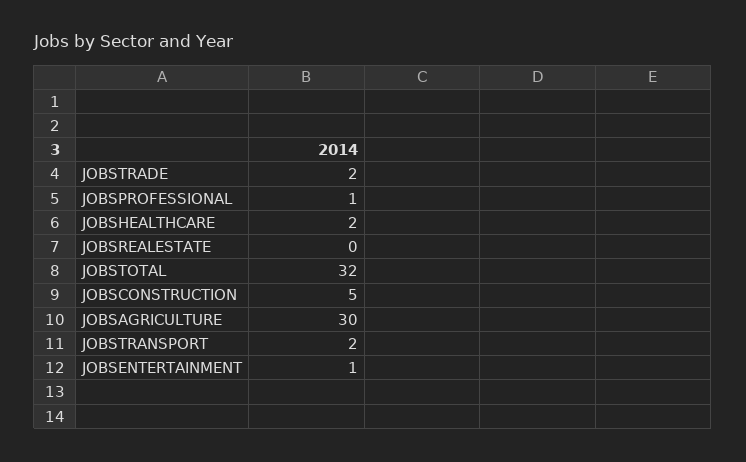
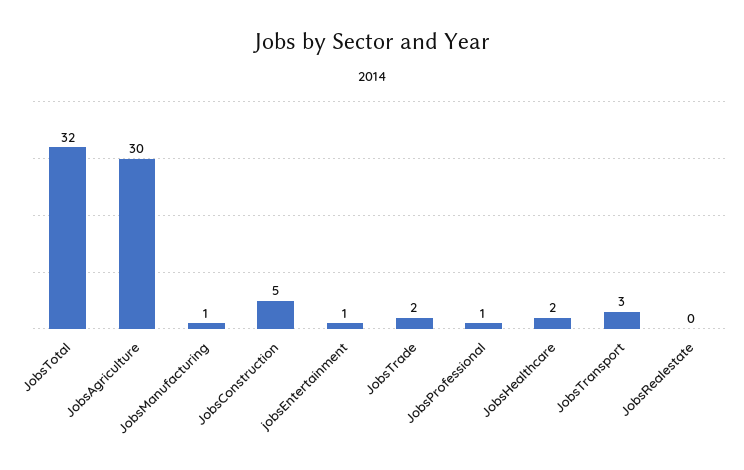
  {
    "JOBSTRADE": 2,
    "JOBSPROFESSIONAL": 1,
    "JOBSHEALTHCARE": 2,
    "JOBSREALESTATE": 0,
    "JOBSTOTAL": 32,
    "JOBSCONSTRUCTION": 5,
    "JOBSAGRICULTURE": 30,
-   "JOBSTRANSPORT": 2,
+   "JOBSTRANSPORT": 3,
-   "JOBSENTERTAINMENT": 1
+   "JOBSENTERTAINMENT": 1,
+   "JobsManufacturing": 1
  }

